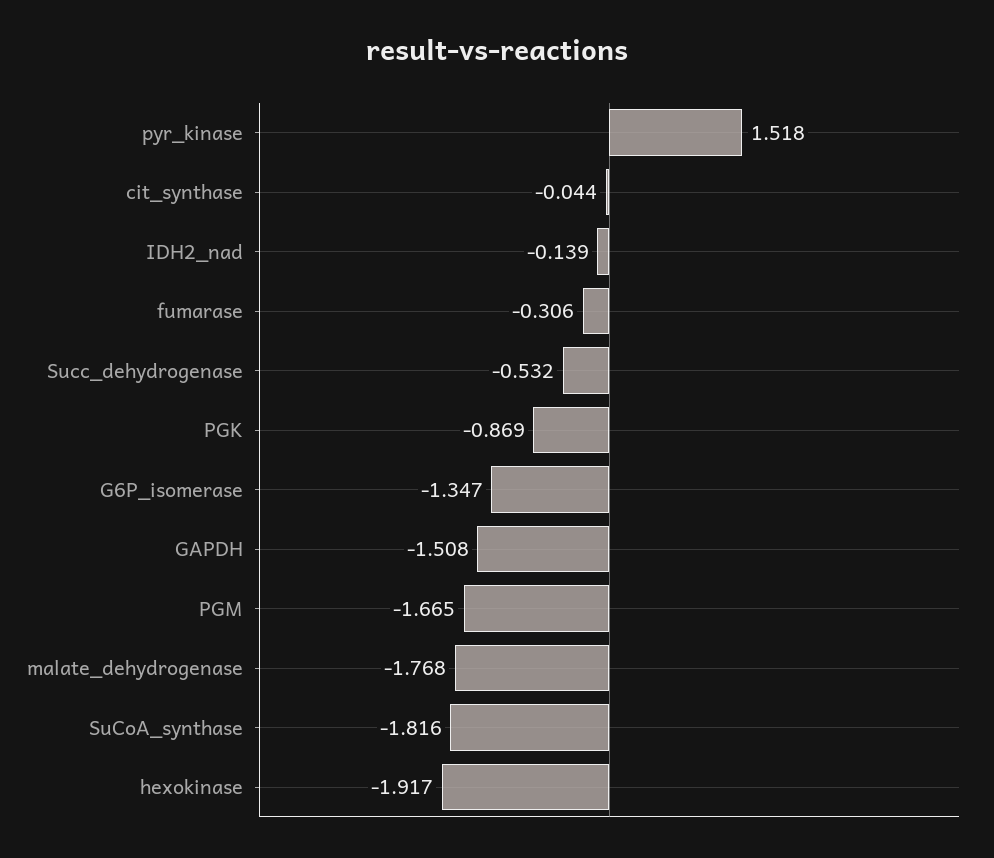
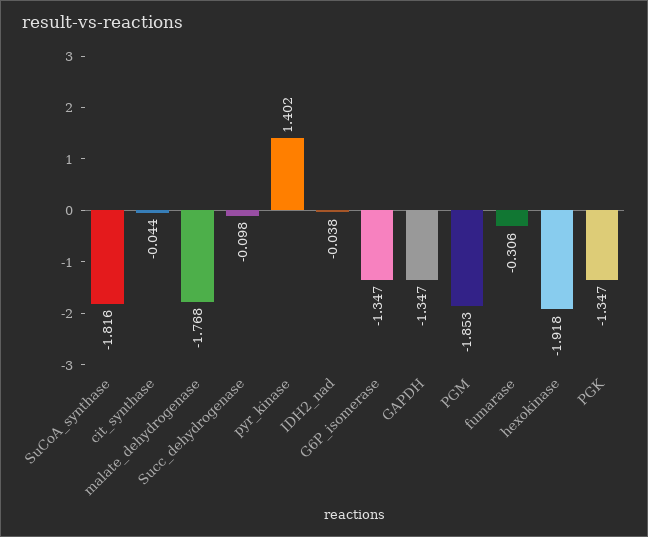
  {
-   "pyr_kinase": 1.518,
+   "pyr_kinase": 1.402,
    "cit_synthase": -0.044,
-   "IDH2_nad": -0.139,
+   "IDH2_nad": -0.038,
    "fumarase": -0.306,
-   "Succ_dehydrogenase": -0.532,
+   "Succ_dehydrogenase": -0.098,
-   "PGK": -0.869,
+   "PGK": -1.347,
    "G6P_isomerase": -1.347,
-   "GAPDH": -1.508,
+   "GAPDH": -1.347,
-   "PGM": -1.665,
+   "PGM": -1.853,
    "malate_dehydrogenase": -1.768,
    "SuCoA_synthase": -1.816,
-   "hexokinase": -1.917
+   "hexokinase": -1.918
  }

